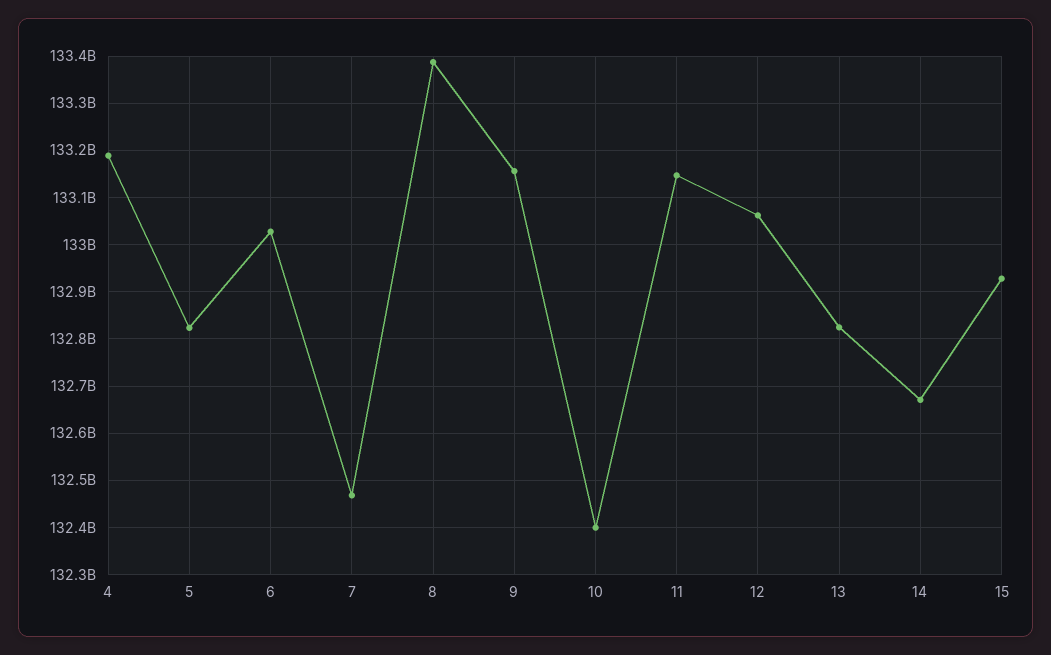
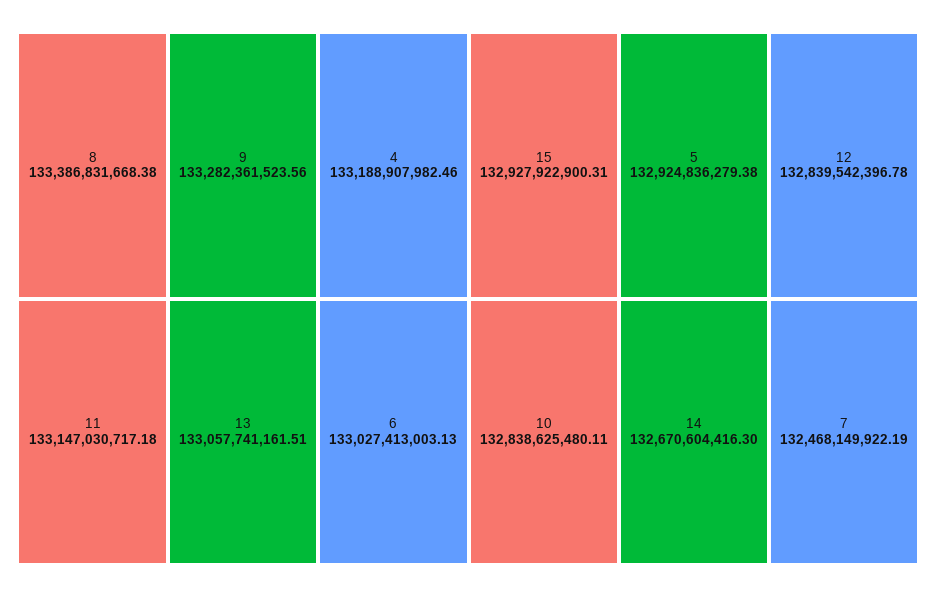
  {
    "4": 133188907982.46,
-   "5": 132820000000,
+   "5": 132924836279.38,
    "6": 133027413003.13,
    "7": 132468149922.19,
    "8": 133386831668.38,
-   "9": 133160000000,
+   "9": 133282361523.56,
-   "10": 132400000000,
+   "10": 132838625480.11,
    "11": 133147030717.18,
-   "12": 133060000000,
+   "12": 132839542396.78,
-   "13": 132820000000,
+   "13": 133057741161.51,
    "14": 132670604416.3,
    "15": 132927922900.31
  }

